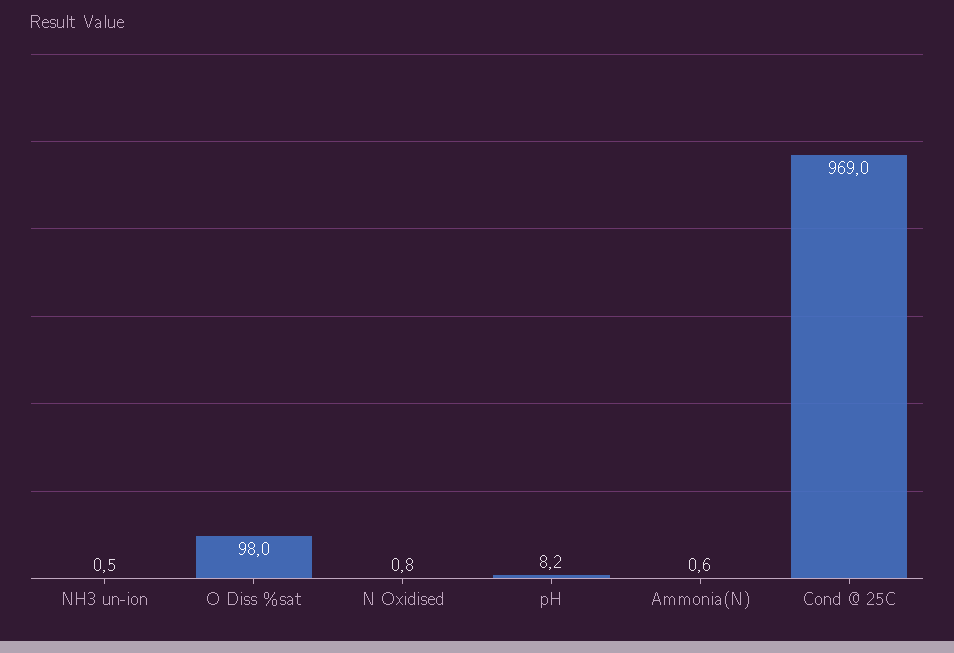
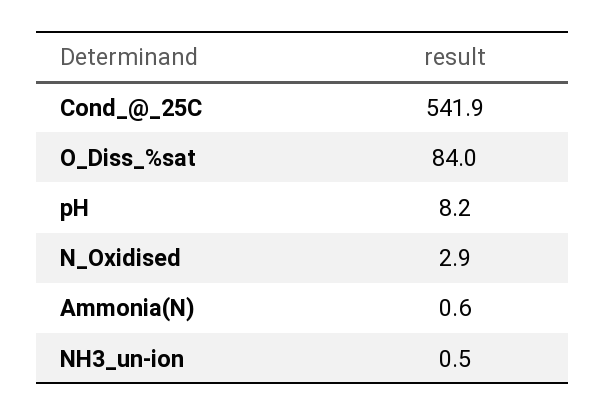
  {
    "NH3 un-ion": 0.5,
-   "O Diss %sat": 98,
+   "O Diss %sat": 84,
-   "N Oxidised": 0.8,
+   "N Oxidised": 2.9,
    "pH": 8.2,
    "Ammonia(N)": 0.6,
-   "Cond @ 25C": 969
+   "Cond @ 25C": 541.9
  }

